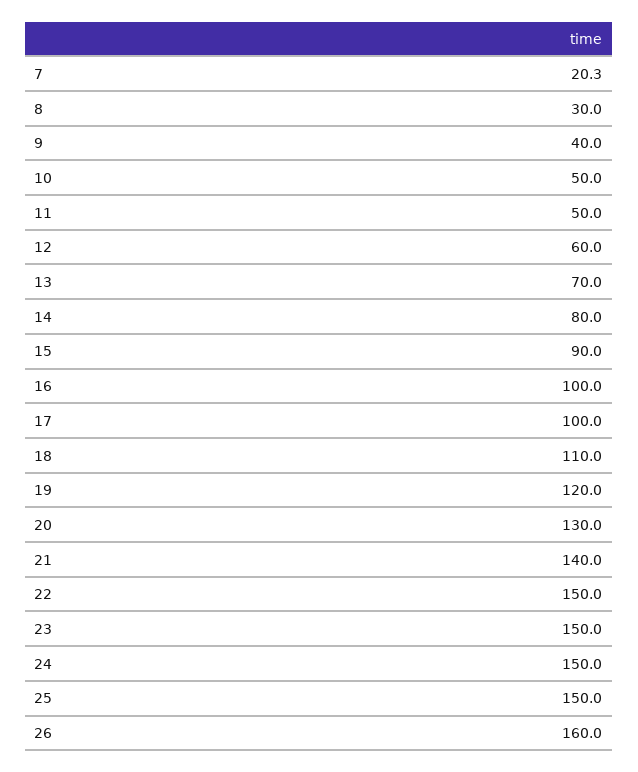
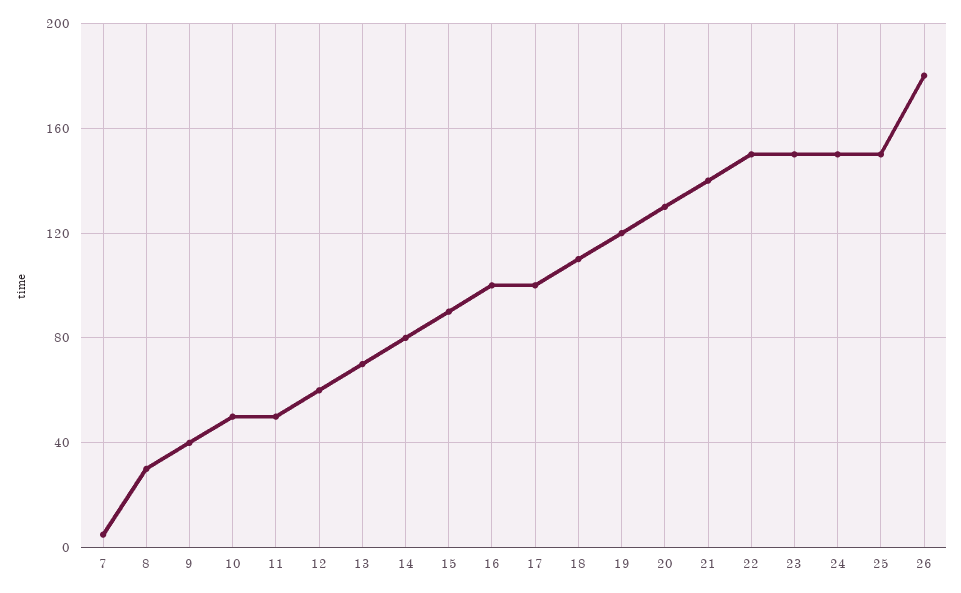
  {
-   "7": 20.3,
+   "7": 5,
    "8": 30,
    "9": 40,
    "10": 50,
    "11": 50,
    "12": 60,
    "13": 70,
    "14": 80,
    "15": 90,
    "16": 100,
    "17": 100,
    "18": 110,
    "19": 120,
    "20": 130,
    "21": 140,
    "22": 150,
    "23": 150,
    "24": 150,
    "25": 150,
-   "26": 160
+   "26": 180
  }

